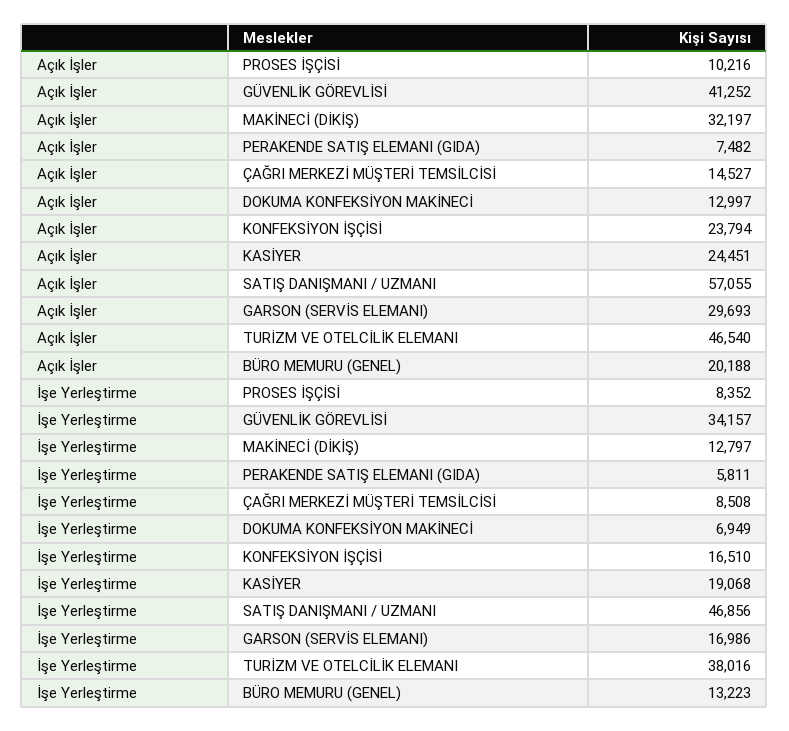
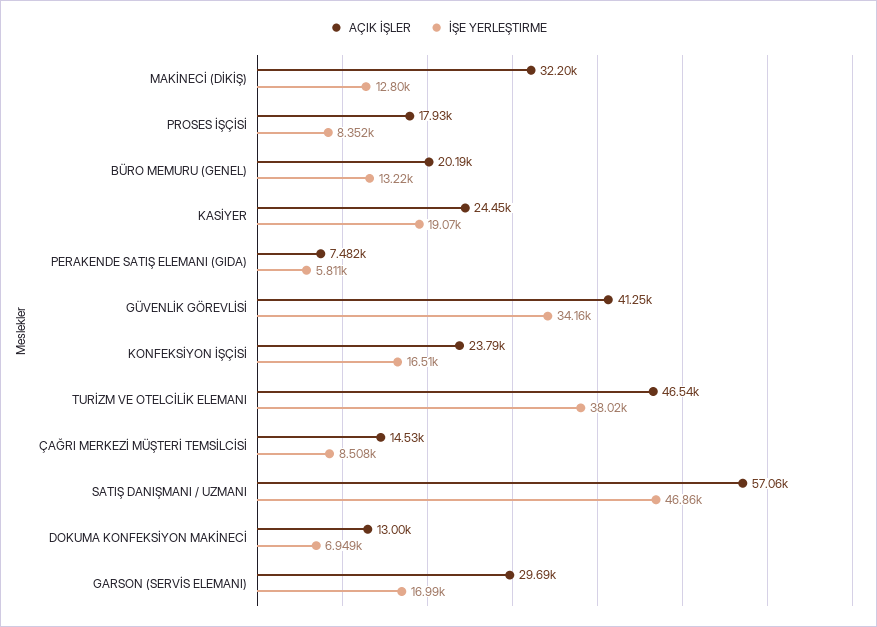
  {
    "Açık İşler": {
-     "PROSES İŞÇİSİ": 10216,
+     "PROSES İŞÇİSİ": 17930,
      "GÜVENLİK GÖREVLİSİ": 41252,
      "MAKİNECİ (DİKİŞ)": 32197,
      "PERAKENDE SATIŞ ELEMANI (GIDA)": 7482,
      "ÇAĞRI MERKEZİ MÜŞTERİ TEMSİLCİSİ": 14527,
      "DOKUMA KONFEKSİYON MAKİNECİ": 12997,
      "KONFEKSİYON İŞÇİSİ": 23794,
      "KASİYER": 24451,
      "SATIŞ DANIŞMANI / UZMANI": 57055,
      "GARSON (SERVİS ELEMANI)": 29693,
      "TURİZM VE OTELCİLİK ELEMANI": 46540,
      "BÜRO MEMURU (GENEL)": 20188
    },
    "İşe Yerleştirme": {
      "PROSES İŞÇİSİ": 8352,
      "GÜVENLİK GÖREVLİSİ": 34157,
      "MAKİNECİ (DİKİŞ)": 12797,
      "PERAKENDE SATIŞ ELEMANI (GIDA)": 5811,
      "ÇAĞRI MERKEZİ MÜŞTERİ TEMSİLCİSİ": 8508,
      "DOKUMA KONFEKSİYON MAKİNECİ": 6949,
      "KONFEKSİYON İŞÇİSİ": 16510,
      "KASİYER": 19068,
      "SATIŞ DANIŞMANI / UZMANI": 46856,
      "GARSON (SERVİS ELEMANI)": 16986,
      "TURİZM VE OTELCİLİK ELEMANI": 38016,
      "BÜRO MEMURU (GENEL)": 13223
    }
  }

